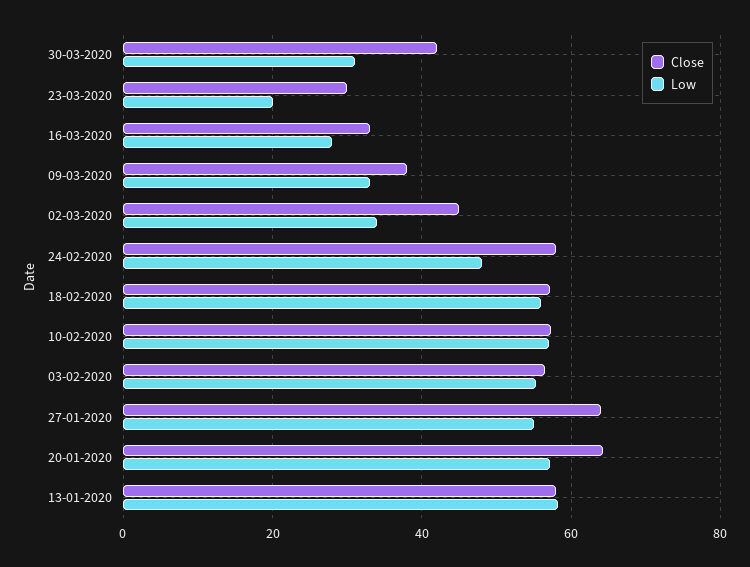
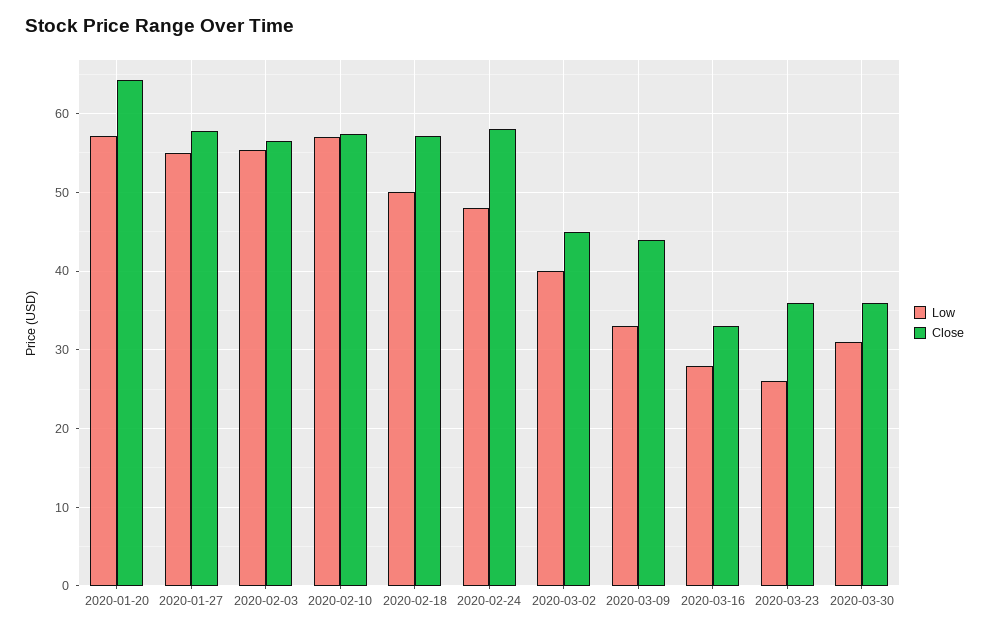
  {
    "Close": {
-     "30-03-2020": 42,
+     "30-03-2020": 36,
-     "23-03-2020": 30,
+     "23-03-2020": 36,
      "16-03-2020": 33,
-     "09-03-2020": 38,
+     "09-03-2020": 44,
      "02-03-2020": 45,
      "24-02-2020": 58,
      "18-02-2020": 57,
      "10-02-2020": 57,
      "03-02-2020": 56,
-     "27-01-2020": 64,
+     "27-01-2020": 58,
-     "20-01-2020": 64,
+     "20-01-2020": 64
-     "13-01-2020": 58
    },
    "Low": {
      "30-03-2020": 31,
-     "23-03-2020": 20,
+     "23-03-2020": 26,
      "16-03-2020": 28,
      "09-03-2020": 33,
-     "02-03-2020": 34,
+     "02-03-2020": 40,
      "24-02-2020": 48,
-     "18-02-2020": 56,
+     "18-02-2020": 50,
      "10-02-2020": 57,
      "03-02-2020": 55,
      "27-01-2020": 55,
-     "20-01-2020": 57,
+     "20-01-2020": 57
-     "13-01-2020": 58
    }
  }

